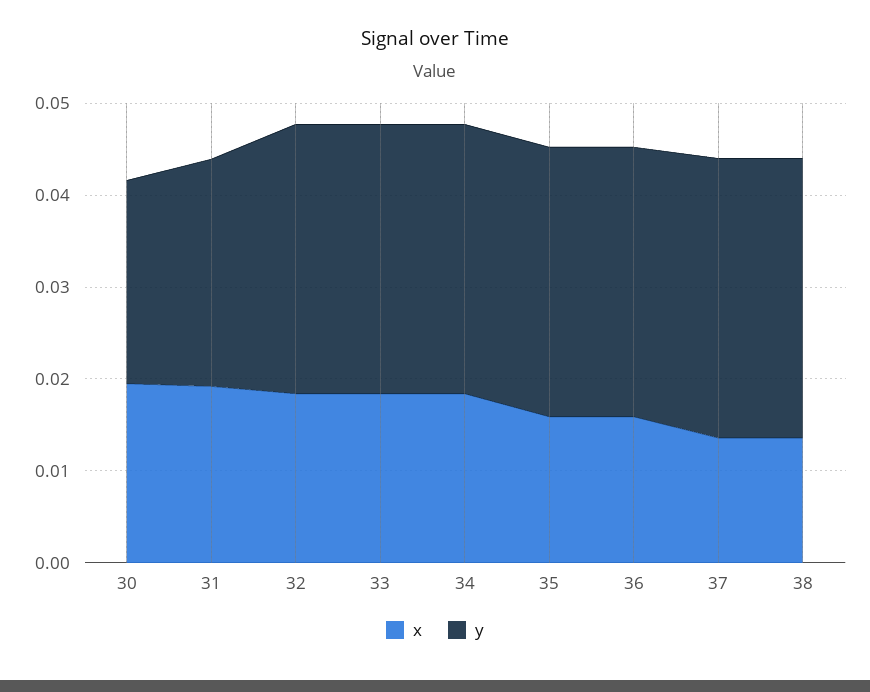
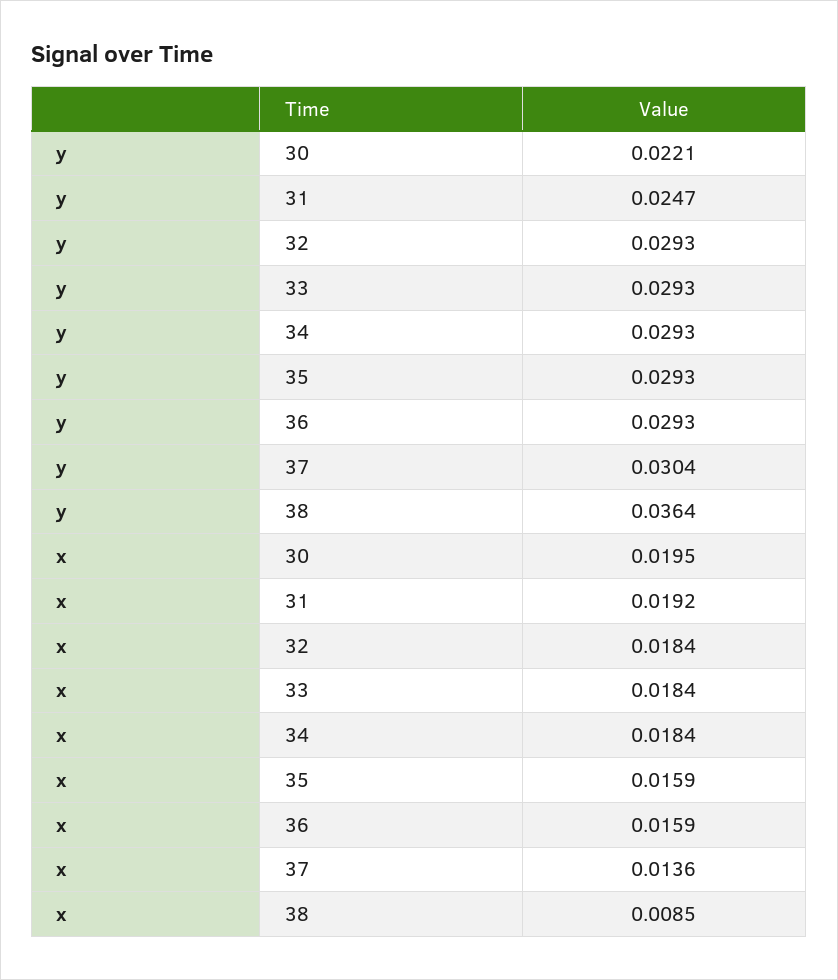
  {
    "x": {
      "30": 0.0195,
      "31": 0.0192,
      "32": 0.0184,
      "33": 0.0184,
      "34": 0.0184,
      "35": 0.0159,
      "36": 0.0159,
      "37": 0.0136,
-     "38": 0.014
+     "38": 0.0085
    },
    "y": {
      "30": 0.0221,
      "31": 0.0247,
      "32": 0.0293,
      "33": 0.0293,
      "34": 0.0293,
      "35": 0.0293,
      "36": 0.0293,
      "37": 0.0304,
-     "38": 0.03
+     "38": 0.0364
    }
  }

